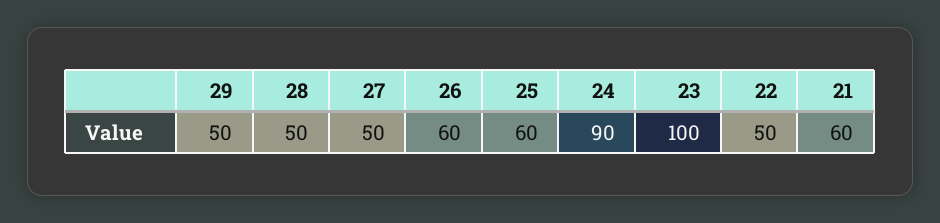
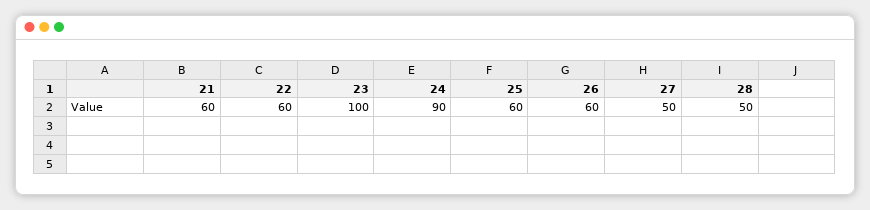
  {
-   "29": 50,
    "28": 50,
    "27": 50,
    "26": 60,
    "25": 60,
    "24": 90,
    "23": 100,
-   "22": 50,
+   "22": 60,
    "21": 60
  }

